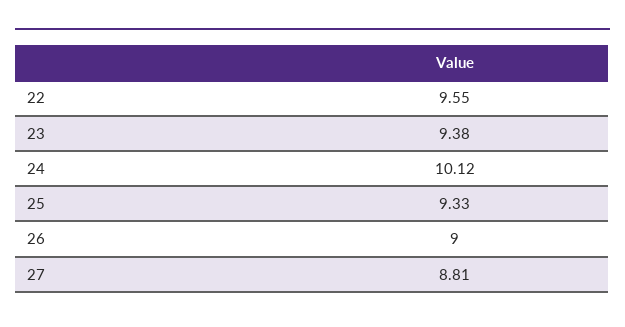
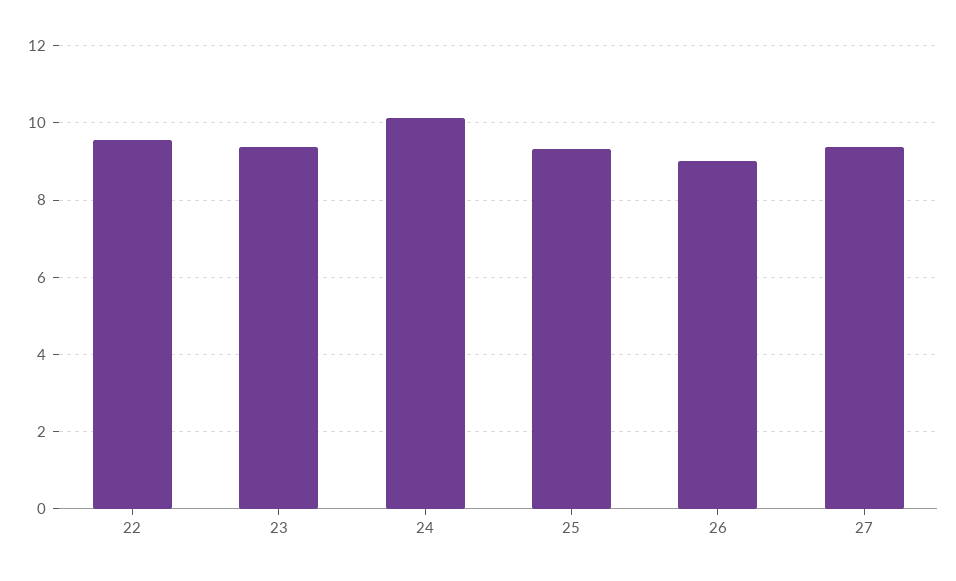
  {
    "22": 9.55,
    "23": 9.38,
    "24": 10.12,
    "25": 9.33,
    "26": 9,
-   "27": 8.81
+   "27": 9.4
  }

